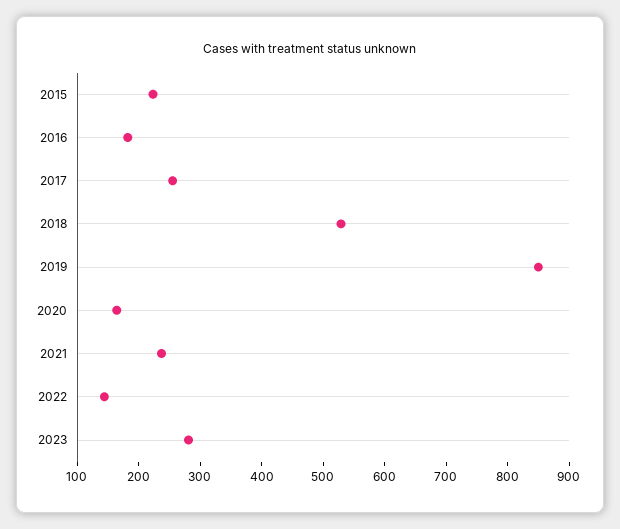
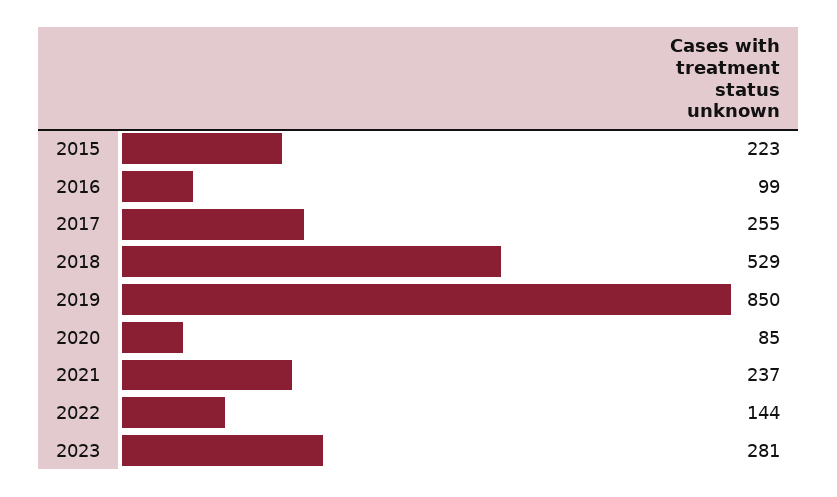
  {
    "2015": 223,
-   "2016": 180,
+   "2016": 99,
    "2017": 255,
    "2018": 529,
    "2019": 850,
-   "2020": 160,
+   "2020": 85,
    "2021": 237,
    "2022": 144,
    "2023": 281
  }

